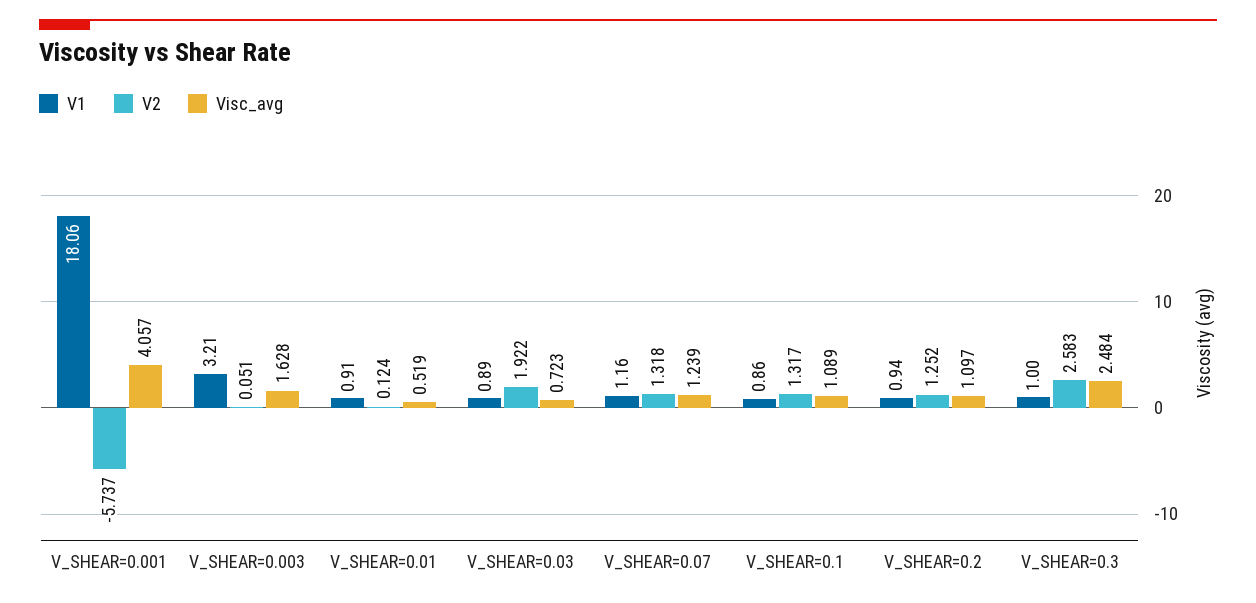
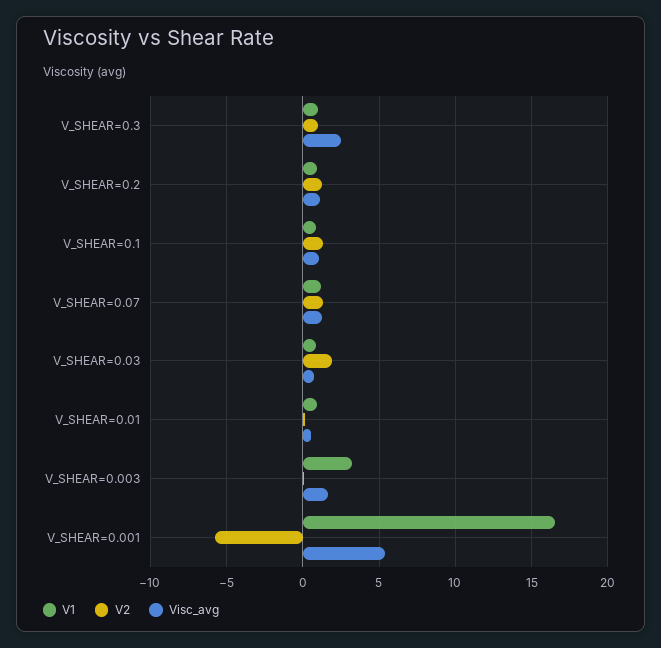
  {
    "V1": {
-     "V_SHEAR=0.001": 18.06,
+     "V_SHEAR=0.001": 16.5,
      "V_SHEAR=0.003": 3.21,
      "V_SHEAR=0.01": 0.91,
      "V_SHEAR=0.03": 0.89,
      "V_SHEAR=0.07": 1.16,
      "V_SHEAR=0.1": 0.86,
      "V_SHEAR=0.2": 0.94,
      "V_SHEAR=0.3": 1
    },
    "V2": {
      "V_SHEAR=0.001": -5.737,
      "V_SHEAR=0.003": 0.051,
      "V_SHEAR=0.01": 0.124,
      "V_SHEAR=0.03": 1.922,
      "V_SHEAR=0.07": 1.318,
      "V_SHEAR=0.1": 1.317,
      "V_SHEAR=0.2": 1.252,
-     "V_SHEAR=0.3": 2.583
+     "V_SHEAR=0.3": 1
    },
    "Visc_avg": {
-     "V_SHEAR=0.001": 4.057,
+     "V_SHEAR=0.001": 5.5,
      "V_SHEAR=0.003": 1.628,
      "V_SHEAR=0.01": 0.519,
      "V_SHEAR=0.03": 0.723,
      "V_SHEAR=0.07": 1.239,
      "V_SHEAR=0.1": 1.089,
      "V_SHEAR=0.2": 1.097,
      "V_SHEAR=0.3": 2.484
    }
  }

